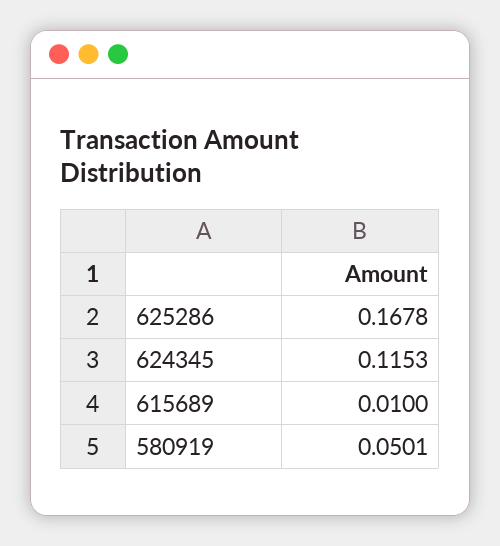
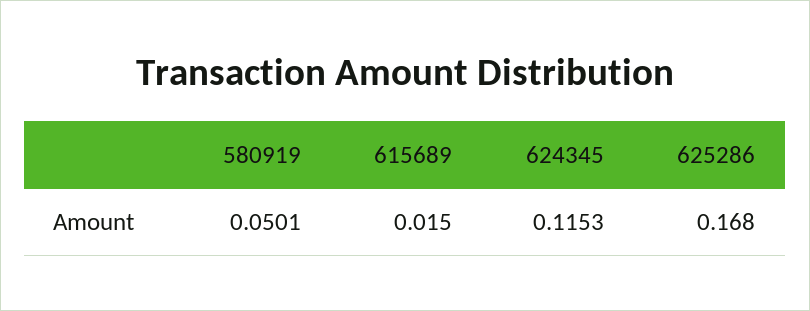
  {
-   "625286": 0.1678,
+   "625286": 0.168,
    "624345": 0.1153,
-   "615689": 0.01,
+   "615689": 0.015,
    "580919": 0.0501
  }

